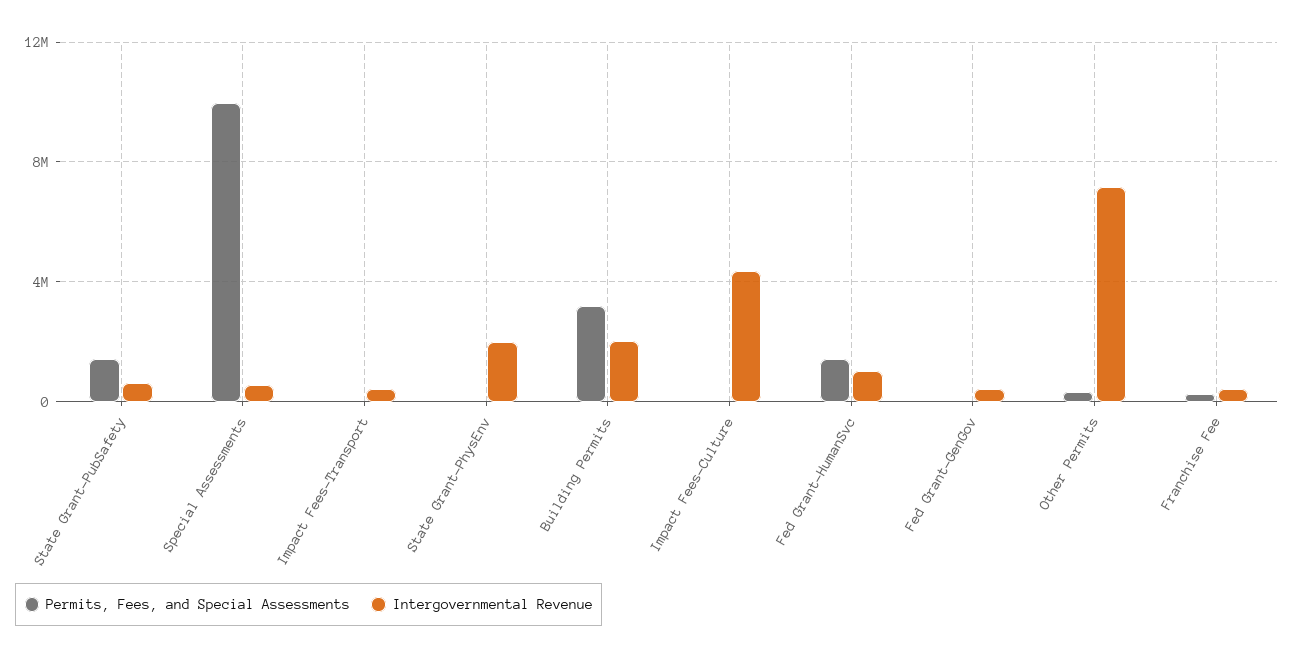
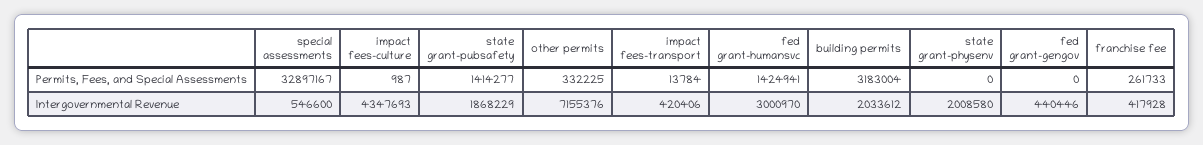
  {
    "Permits, Fees, and Special Assessments": {
      "State Grant-PubSafety": 1414277,
-     "Special Assessments": 10000000,
+     "Special Assessments": 32897167,
      "Impact Fees-Transport": 13784,
      "State Grant-PhysEnv": 0,
      "Building Permits": 3183004,
      "Impact Fees-Culture": 987,
      "Fed Grant-HumanSvc": 1424941,
      "Fed Grant-GenGov": 0,
      "Other Permits": 332225,
      "Franchise Fee": 261733
    },
    "Intergovernmental Revenue": {
-     "State Grant-PubSafety": 500000,
+     "State Grant-PubSafety": 1868229,
      "Special Assessments": 546600,
      "Impact Fees-Transport": 420406,
      "State Grant-PhysEnv": 2008580,
      "Building Permits": 2033612,
      "Impact Fees-Culture": 4347693,
-     "Fed Grant-HumanSvc": 1000000,
+     "Fed Grant-HumanSvc": 3000970,
      "Fed Grant-GenGov": 440446,
      "Other Permits": 7155376,
      "Franchise Fee": 417928
    }
  }

